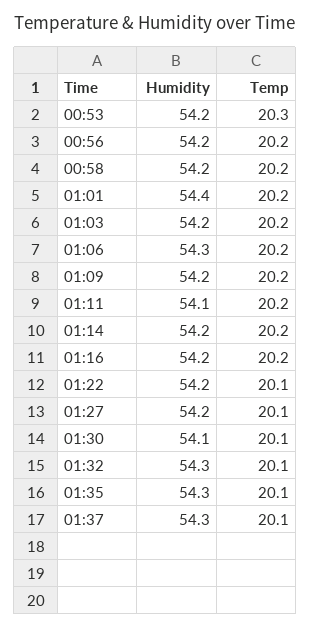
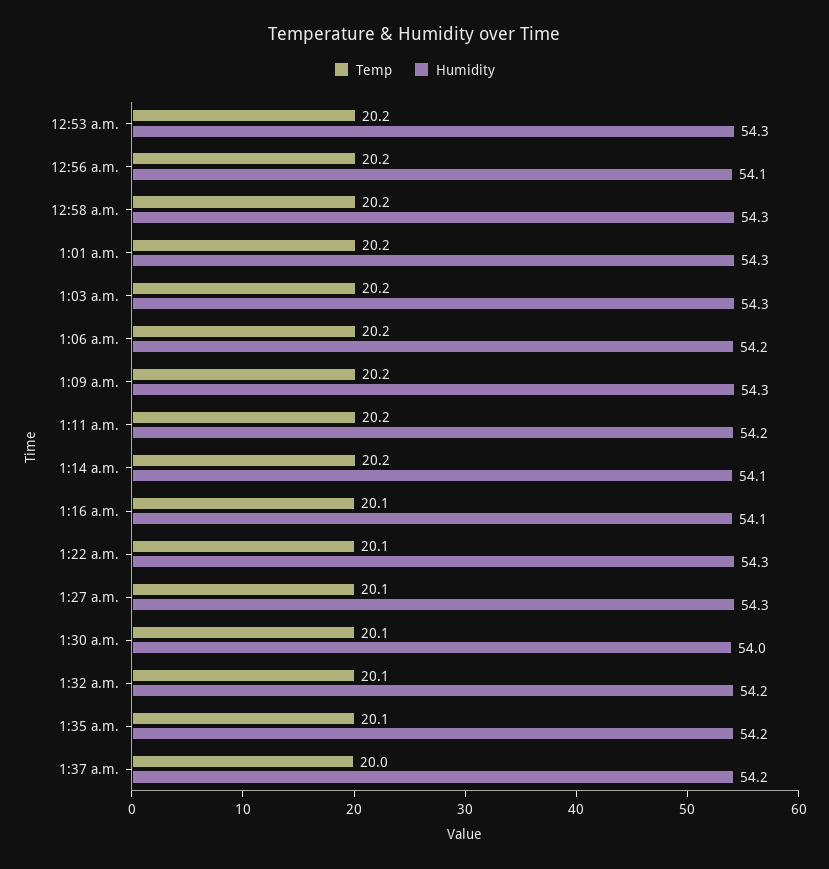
  {
    "Humidity": {
-     "00:53": 54.2,
+     "00:53": 54.3,
-     "00:56": 54.2,
+     "00:56": 54.1,
-     "00:58": 54.2,
+     "00:58": 54.3,
-     "01:01": 54.4,
+     "01:01": 54.3,
-     "01:03": 54.2,
+     "01:03": 54.3,
-     "01:06": 54.3,
+     "01:06": 54.2,
-     "01:09": 54.2,
+     "01:09": 54.3,
-     "01:11": 54.1,
+     "01:11": 54.2,
-     "01:14": 54.2,
+     "01:14": 54.1,
-     "01:16": 54.2,
+     "01:16": 54.1,
-     "01:22": 54.2,
+     "01:22": 54.3,
-     "01:27": 54.2,
+     "01:27": 54.3,
-     "01:30": 54.1,
+     "01:30": 54,
-     "01:32": 54.3,
+     "01:32": 54.2,
-     "01:35": 54.3,
+     "01:35": 54.2,
-     "01:37": 54.3
+     "01:37": 54.2
    },
    "Temp": {
-     "00:53": 20.3,
+     "00:53": 20.2,
      "00:56": 20.2,
      "00:58": 20.2,
      "01:01": 20.2,
      "01:03": 20.2,
      "01:06": 20.2,
      "01:09": 20.2,
      "01:11": 20.2,
      "01:14": 20.2,
-     "01:16": 20.2,
+     "01:16": 20.1,
      "01:22": 20.1,
      "01:27": 20.1,
      "01:30": 20.1,
      "01:32": 20.1,
      "01:35": 20.1,
-     "01:37": 20.1
+     "01:37": 20
    }
  }

